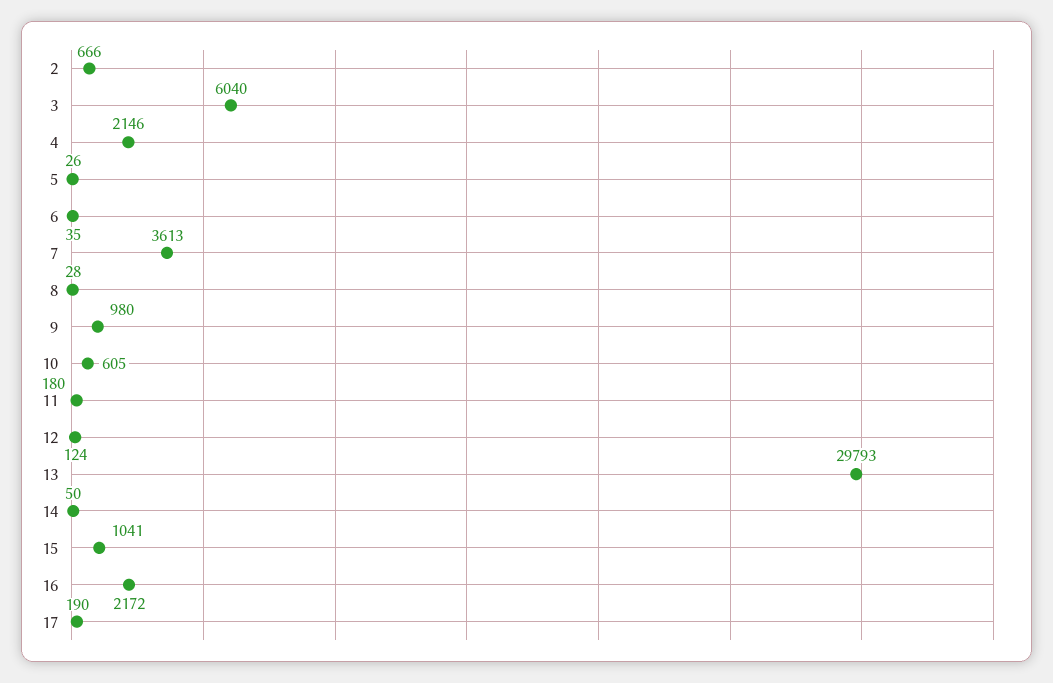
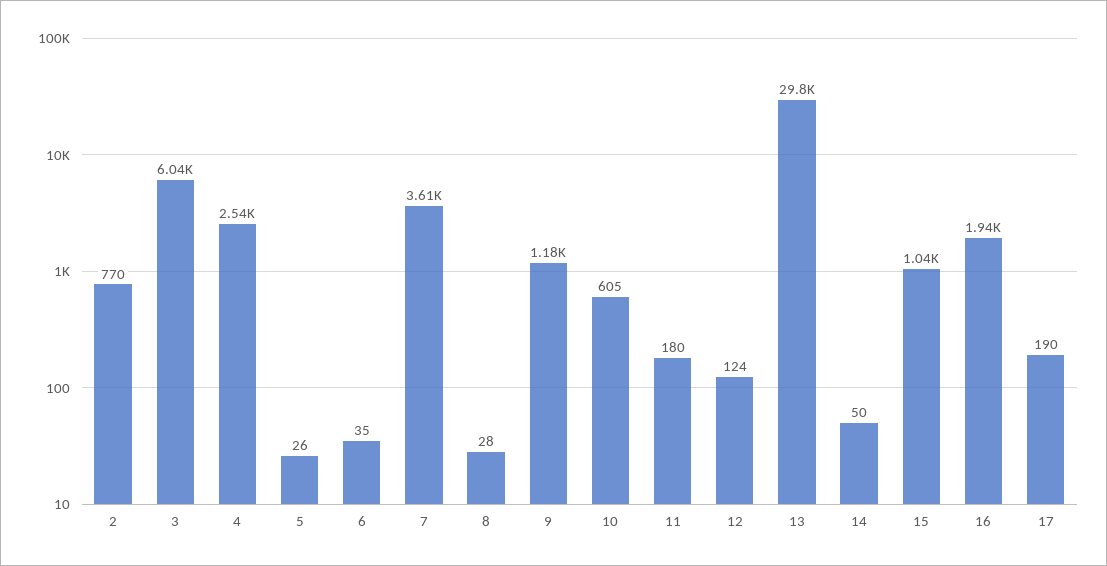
  {
-   "2": 666,
+   "2": 770,
    "3": 6040,
-   "4": 2146,
+   "4": 2540,
    "5": 26,
    "6": 35,
    "7": 3613,
    "8": 28,
-   "9": 980,
+   "9": 1180,
    "10": 605,
    "11": 180,
    "12": 124,
    "13": 29793,
    "14": 50,
    "15": 1041,
-   "16": 2172,
+   "16": 1940,
    "17": 190
  }

